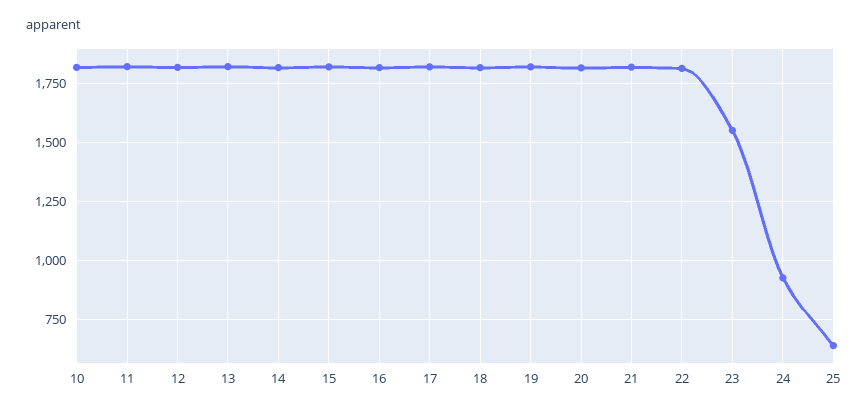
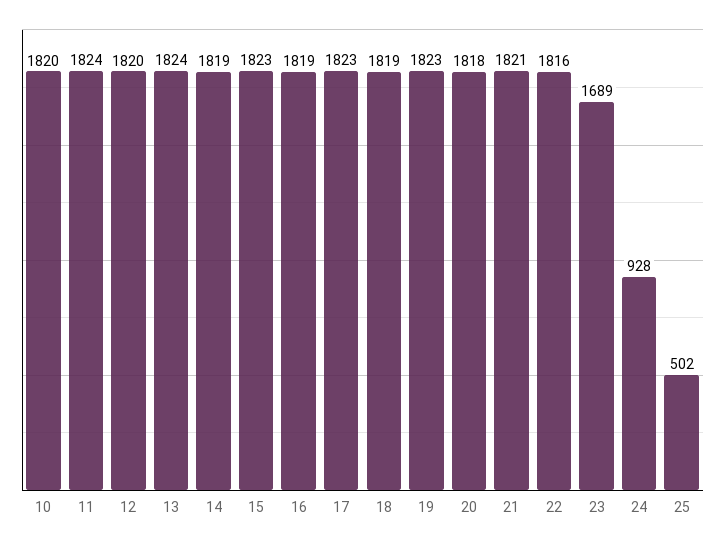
  {
    "10": 1820,
    "11": 1824,
    "12": 1820,
    "13": 1824,
    "14": 1819,
    "15": 1823,
    "16": 1819,
    "17": 1823,
    "18": 1819,
    "19": 1823,
    "20": 1818,
    "21": 1821,
    "22": 1816,
-   "23": 1550,
+   "23": 1689,
    "24": 928,
-   "25": 650
+   "25": 502
  }

